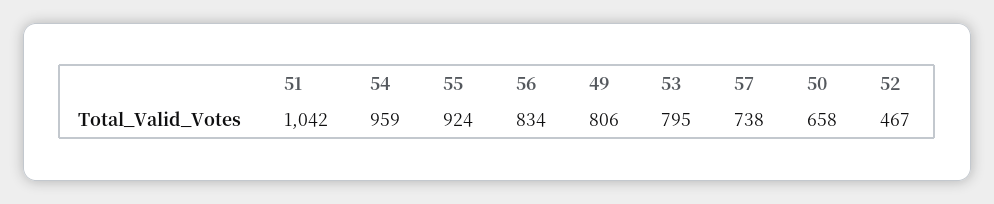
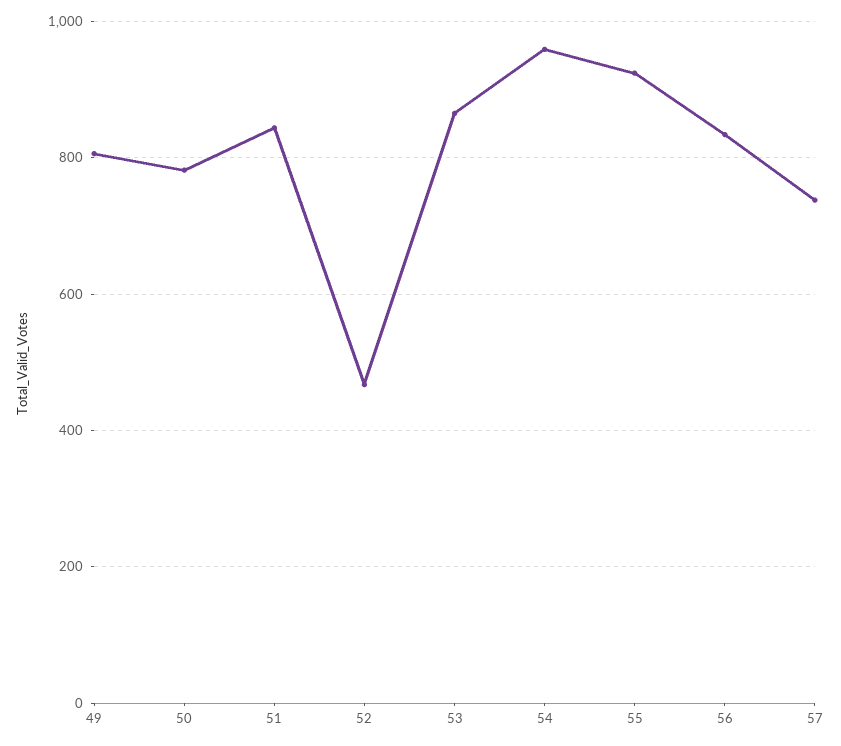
  {
-   "51": 1042,
+   "51": 840,
    "54": 959,
    "55": 924,
    "56": 834,
    "49": 806,
-   "53": 795,
+   "53": 860,
    "57": 738,
-   "50": 658,
+   "50": 780,
    "52": 467
  }

